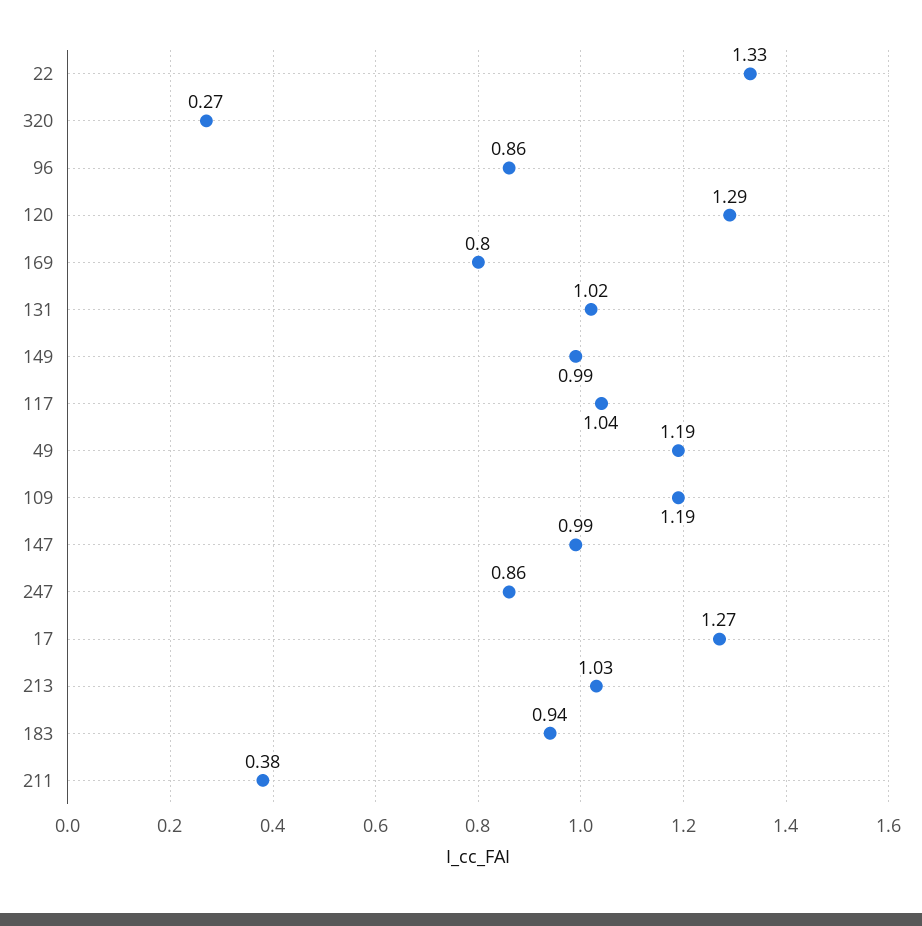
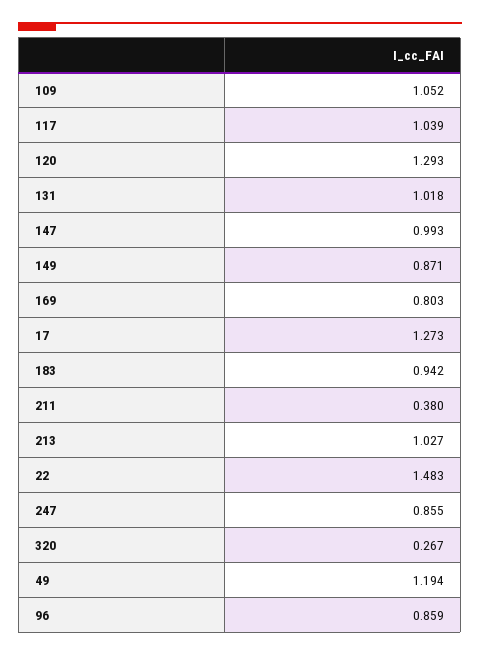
  {
-   "22": 1.33,
+   "22": 1.483,
    "320": 0.267,
    "96": 0.859,
    "120": 1.293,
    "169": 0.803,
    "131": 1.018,
-   "149": 0.99,
+   "149": 0.871,
    "117": 1.039,
    "49": 1.194,
-   "109": 1.19,
+   "109": 1.052,
    "147": 0.993,
    "247": 0.855,
    "17": 1.273,
    "213": 1.027,
    "183": 0.942,
    "211": 0.38
  }

